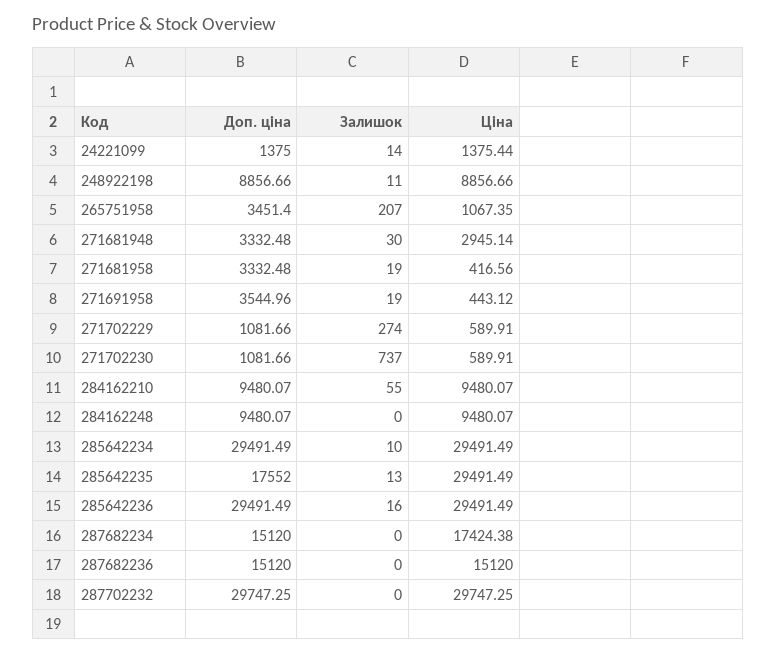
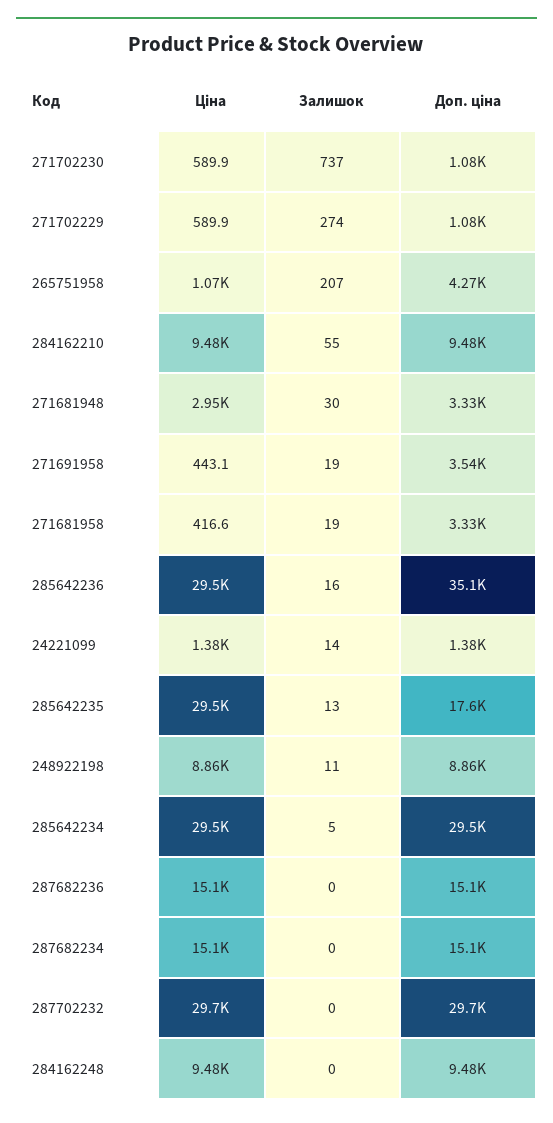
  {
    "Доп. ціна": {
      "24221099": 1375,
      "248922198": 8856.66,
-     "265751958": 3451.4,
+     "265751958": 4270,
      "271681948": 3332.48,
      "271681958": 3332.48,
      "271691958": 3544.96,
      "271702229": 1081.66,
      "271702230": 1081.66,
      "284162210": 9480.07,
      "284162248": 9480.07,
      "285642234": 29491.49,
      "285642235": 17552,
-     "285642236": 29491.49,
+     "285642236": 35100,
      "287682234": 15120,
      "287682236": 15120,
      "287702232": 29747.25
    },
    "Залишок": {
      "24221099": 14,
      "248922198": 11,
      "265751958": 207,
      "271681948": 30,
      "271681958": 19,
      "271691958": 19,
      "271702229": 274,
      "271702230": 737,
      "284162210": 55,
      "284162248": 0,
-     "285642234": 10,
+     "285642234": 5,
      "285642235": 13,
      "285642236": 16,
      "287682234": 0,
      "287682236": 0,
      "287702232": 0
    },
    "Ціна": {
      "24221099": 1375.44,
      "248922198": 8856.66,
      "265751958": 1067.35,
      "271681948": 2945.14,
      "271681958": 416.56,
      "271691958": 443.12,
      "271702229": 589.91,
      "271702230": 589.91,
      "284162210": 9480.07,
      "284162248": 9480.07,
      "285642234": 29491.49,
      "285642235": 29491.49,
      "285642236": 29491.49,
-     "287682234": 17424.38,
+     "287682234": 15100,
      "287682236": 15120,
      "287702232": 29747.25
    }
  }

